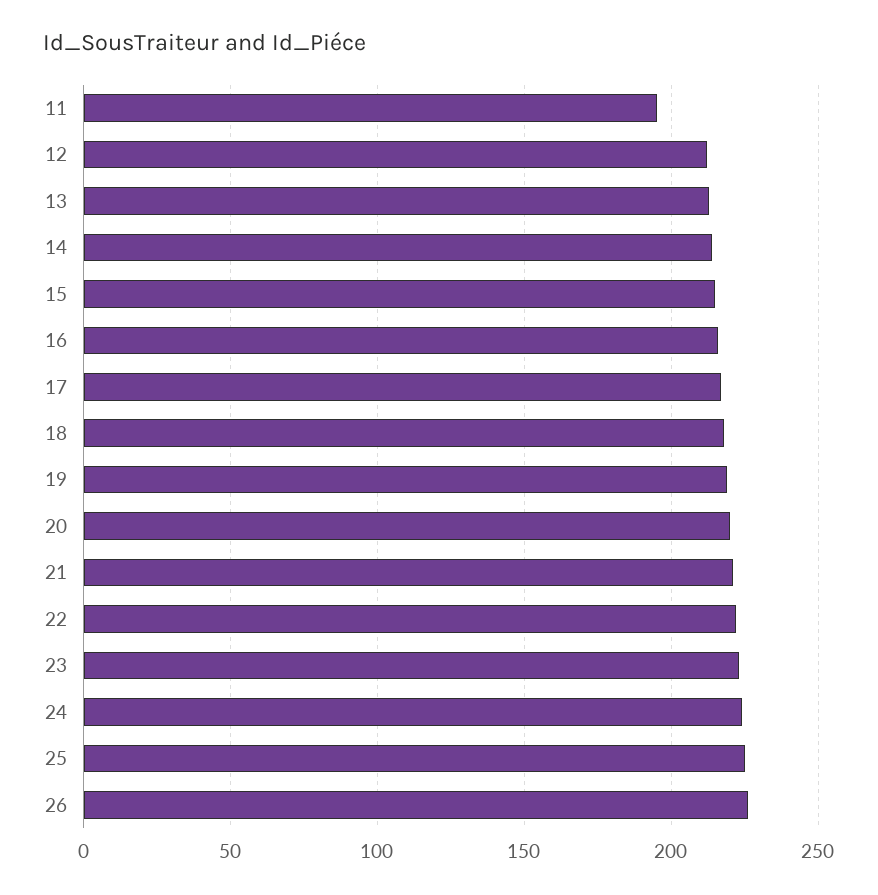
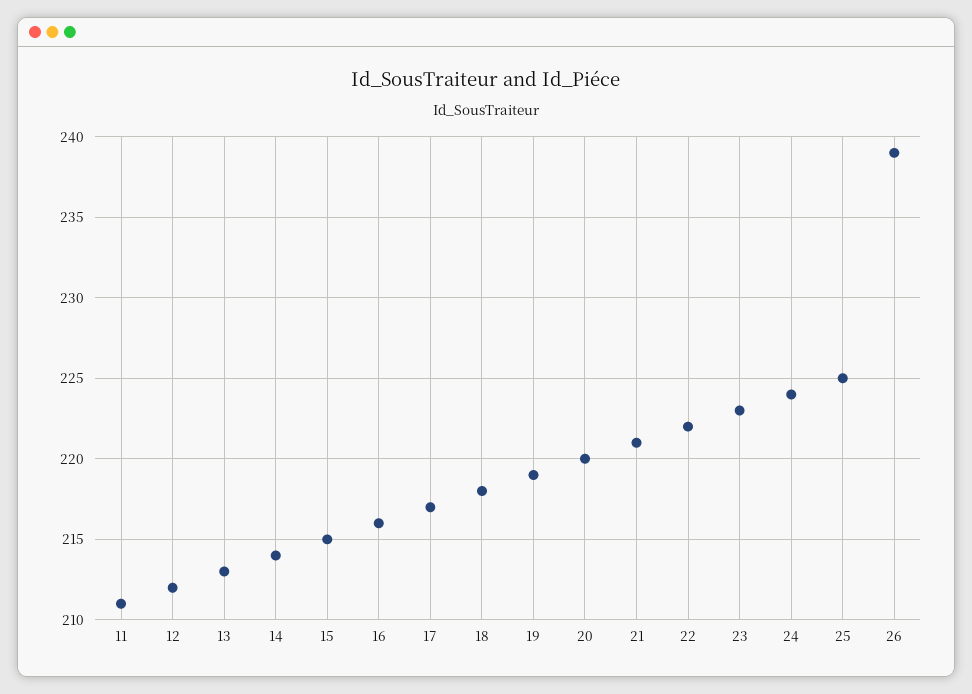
  {
-   "11": 195,
+   "11": 211,
    "12": 212,
    "13": 213,
    "14": 214,
    "15": 215,
    "16": 216,
    "17": 217,
    "18": 218,
    "19": 219,
    "20": 220,
    "21": 221,
    "22": 222,
    "23": 223,
    "24": 224,
    "25": 225,
-   "26": 225
+   "26": 239
  }

